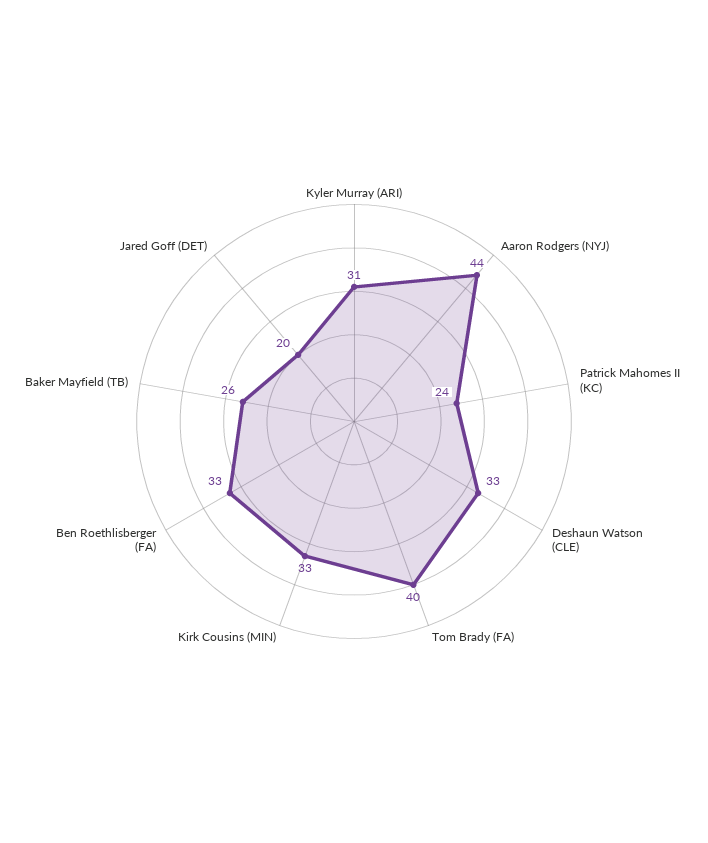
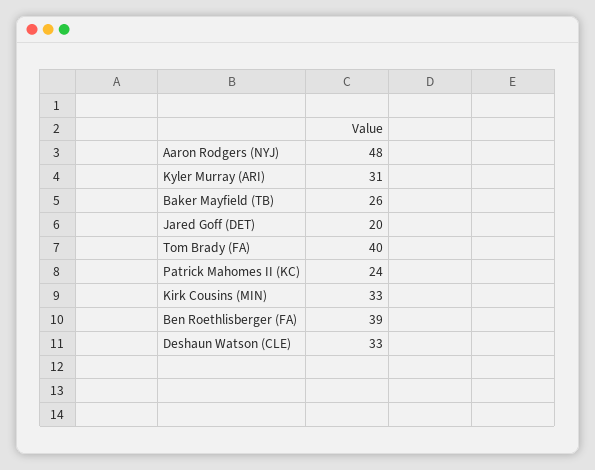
  {
    "Kyler Murray (ARI)": 31,
-   "Aaron Rodgers (NYJ)": 44,
+   "Aaron Rodgers (NYJ)": 48,
    "Patrick Mahomes II (KC)": 24,
    "Deshaun Watson (CLE)": 33,
    "Tom Brady (FA)": 40,
    "Kirk Cousins (MIN)": 33,
-   "Ben Roethlisberger (FA)": 33,
+   "Ben Roethlisberger (FA)": 39,
    "Baker Mayfield (TB)": 26,
    "Jared Goff (DET)": 20
  }

